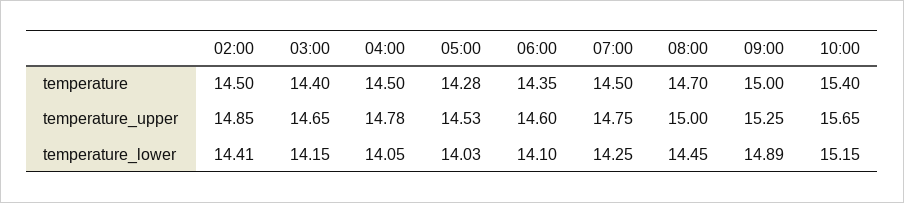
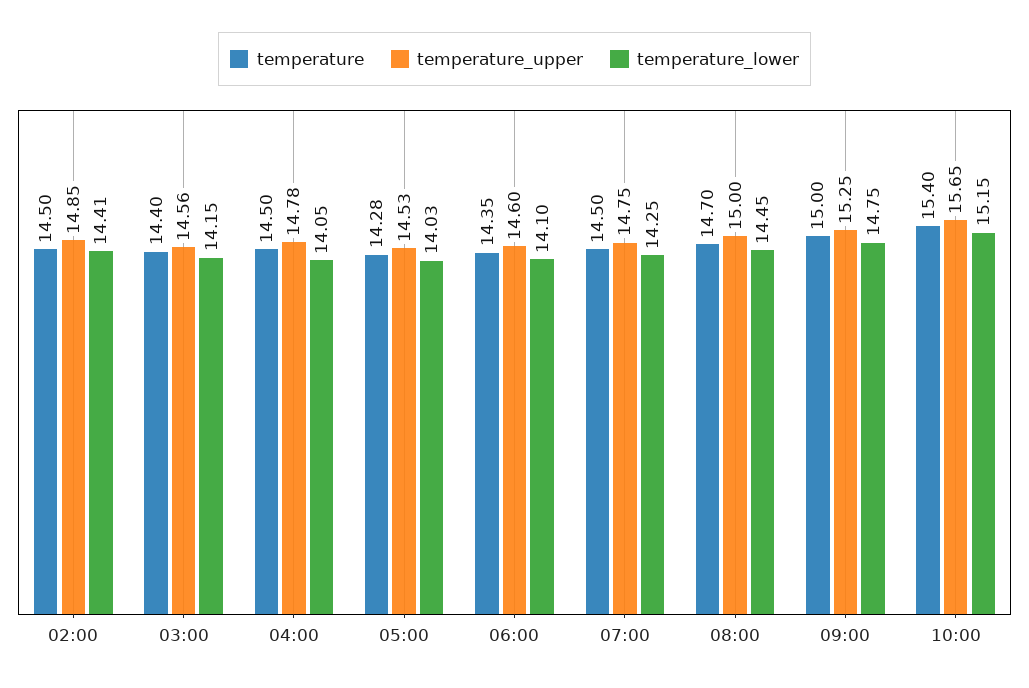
  {
    "temperature": {
      "02:00": 14.5,
      "03:00": 14.4,
      "04:00": 14.5,
      "05:00": 14.28,
      "06:00": 14.35,
      "07:00": 14.5,
      "08:00": 14.7,
      "09:00": 15,
      "10:00": 15.4
    },
    "temperature_upper": {
      "02:00": 14.85,
-     "03:00": 14.65,
+     "03:00": 14.56,
      "04:00": 14.78,
      "05:00": 14.53,
      "06:00": 14.6,
      "07:00": 14.75,
      "08:00": 15,
      "09:00": 15.25,
      "10:00": 15.65
    },
    "temperature_lower": {
      "02:00": 14.41,
      "03:00": 14.15,
      "04:00": 14.05,
      "05:00": 14.03,
      "06:00": 14.1,
      "07:00": 14.25,
      "08:00": 14.45,
-     "09:00": 14.89,
+     "09:00": 14.75,
      "10:00": 15.15
    }
  }

